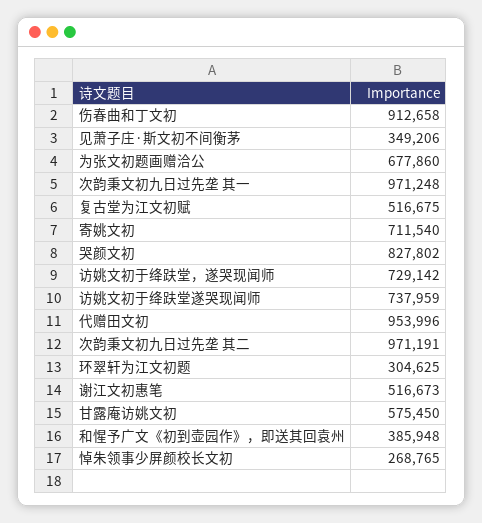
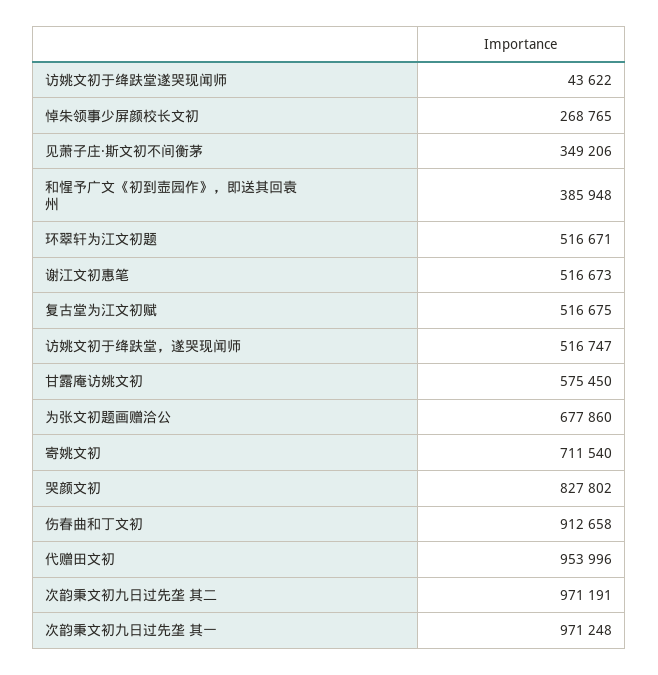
  {
    "伤春曲和丁文初": 912658,
    "见萧子庄·斯文初不间衡茅": 349206,
    "为张文初题画赠洽公": 677860,
    "次韵秉文初九日过先垄 其一": 971248,
    "复古堂为江文初赋": 516675,
    "寄姚文初": 711540,
    "哭颜文初": 827802,
-   "访姚文初于绛趺堂，遂哭现闻师": 729142,
+   "访姚文初于绛趺堂，遂哭现闻师": 516747,
-   "访姚文初于绛趺堂遂哭现闻师": 737959,
+   "访姚文初于绛趺堂遂哭现闻师": 43622,
    "代赠田文初": 953996,
    "次韵秉文初九日过先垄 其二": 971191,
-   "环翠轩为江文初题": 304625,
+   "环翠轩为江文初题": 516671,
    "谢江文初惠笔": 516673,
    "甘露庵访姚文初": 575450,
    "和惺予广文《初到壶园作》，即送其回袁州": 385948,
    "悼朱领事少屏颜校长文初": 268765
  }

